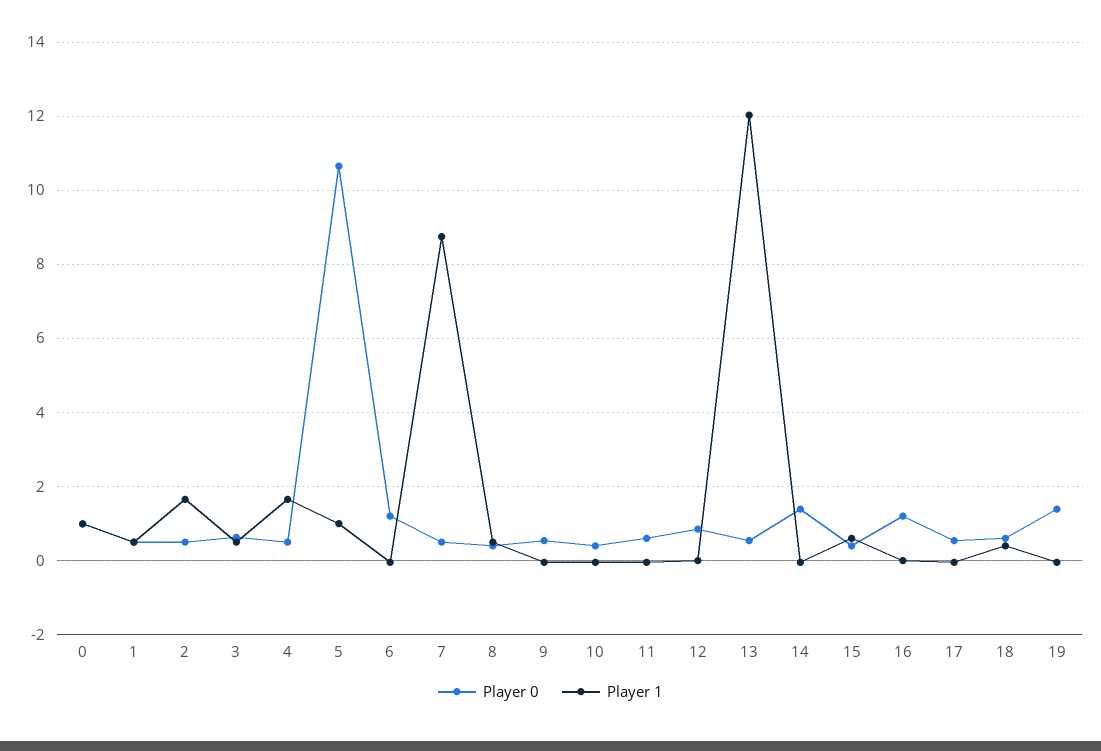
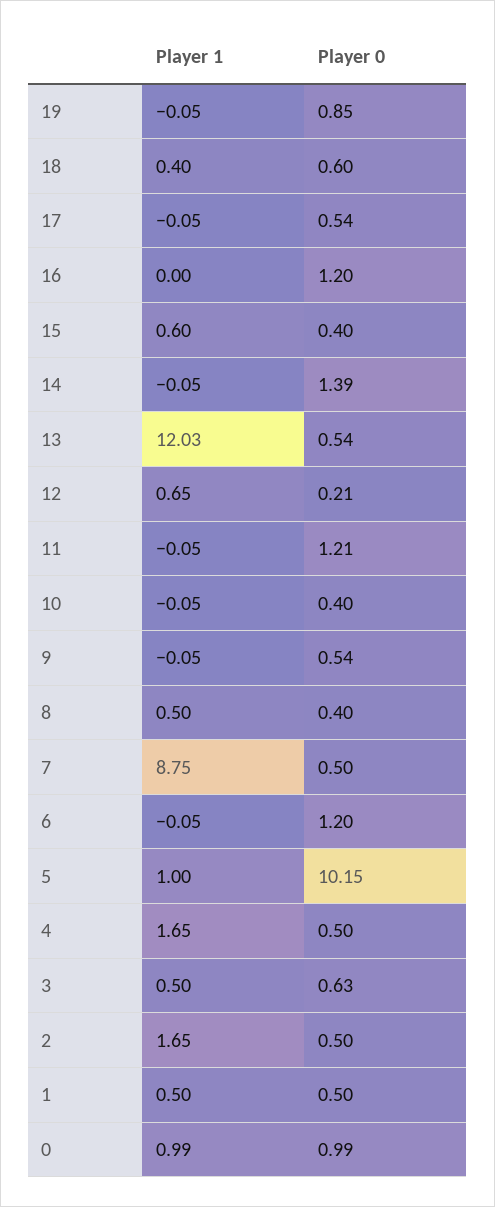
  {
    "Player 0": {
      "0": 0.99,
      "1": 0.5,
      "2": 0.5,
      "3": 0.63,
      "4": 0.5,
-     "5": 10.6,
+     "5": 10.15,
      "6": 1.2,
      "7": 0.5,
      "8": 0.4,
      "9": 0.54,
      "10": 0.4,
-     "11": 0.6,
+     "11": 1.21,
-     "12": 0.8,
+     "12": 0.21,
      "13": 0.54,
      "14": 1.39,
      "15": 0.4,
      "16": 1.2,
      "17": 0.54,
      "18": 0.6,
-     "19": 1.4
+     "19": 0.85
    },
    "Player 1": {
      "0": 0.99,
      "1": 0.5,
      "2": 1.65,
      "3": 0.5,
      "4": 1.65,
      "5": 1,
      "6": -0.05,
      "7": 8.75,
      "8": 0.5,
      "9": -0.05,
      "10": -0.05,
      "11": -0.05,
-     "12": 0,
+     "12": 0.65,
      "13": 12.03,
      "14": -0.05,
      "15": 0.6,
      "16": 0,
      "17": -0.05,
      "18": 0.4,
      "19": -0.05
    }
  }

